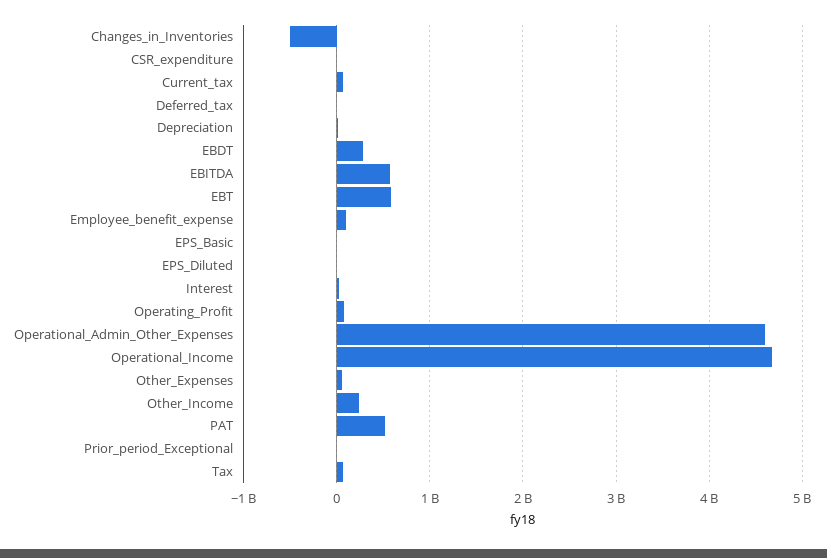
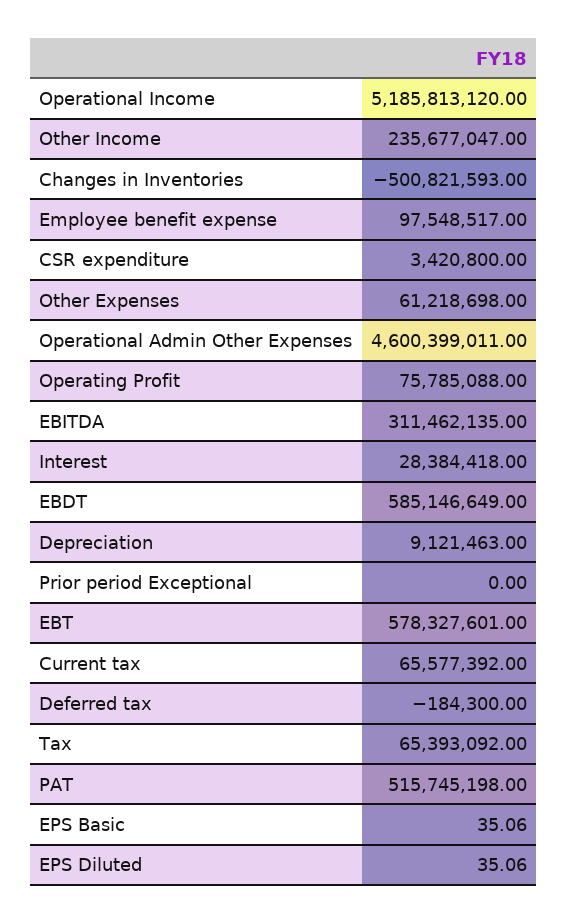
  {
    "Changes_in_Inventories": -500821593,
    "CSR_expenditure": 3420800,
    "Current_tax": 65577392,
    "Deferred_tax": -184300,
    "Depreciation": 9121463,
-   "EBDT": 300000000,
+   "EBDT": 585146649,
-   "EBITDA": 600000000,
+   "EBITDA": 311462135,
    "EBT": 578327601,
    "Employee_benefit_expense": 97548517,
    "EPS_Basic": 35.06,
    "EPS_Diluted": 35.06,
    "Interest": 28384418,
    "Operating_Profit": 75785088,
    "Operational_Admin_Other_Expenses": 4600399011,
-   "Operational_Income": 4700000000,
+   "Operational_Income": 5185813120,
    "Other_Expenses": 61218698,
    "Other_Income": 235677047,
    "PAT": 515745198,
    "Prior_period_Exceptional": 0,
    "Tax": 65393092
  }

